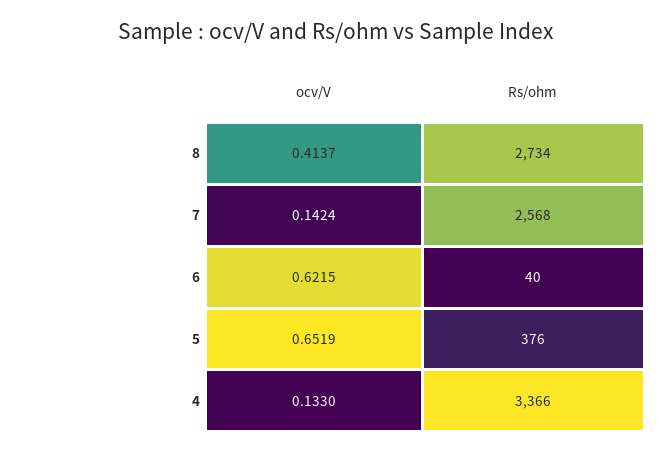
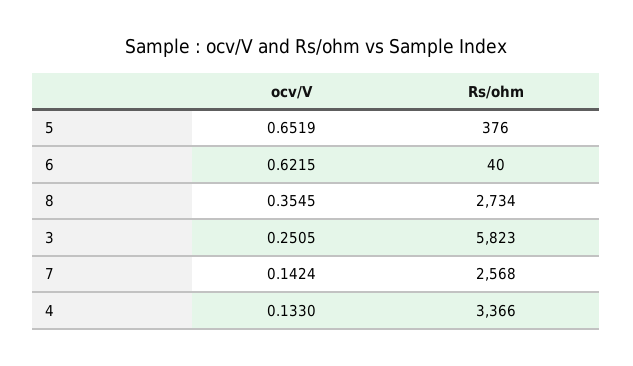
  {
    "ocv/V": {
-     "8": 0.4137,
+     "8": 0.3545,
      "7": 0.1424,
      "6": 0.6215,
      "5": 0.6519,
-     "4": 0.133
+     "4": 0.133,
+     "3": 0.2505
    },
    "Rs/ohm": {
      "8": 2734,
      "7": 2568,
      "6": 40,
      "5": 376,
-     "4": 3366
+     "4": 3366,
+     "3": 5823
    }
  }

